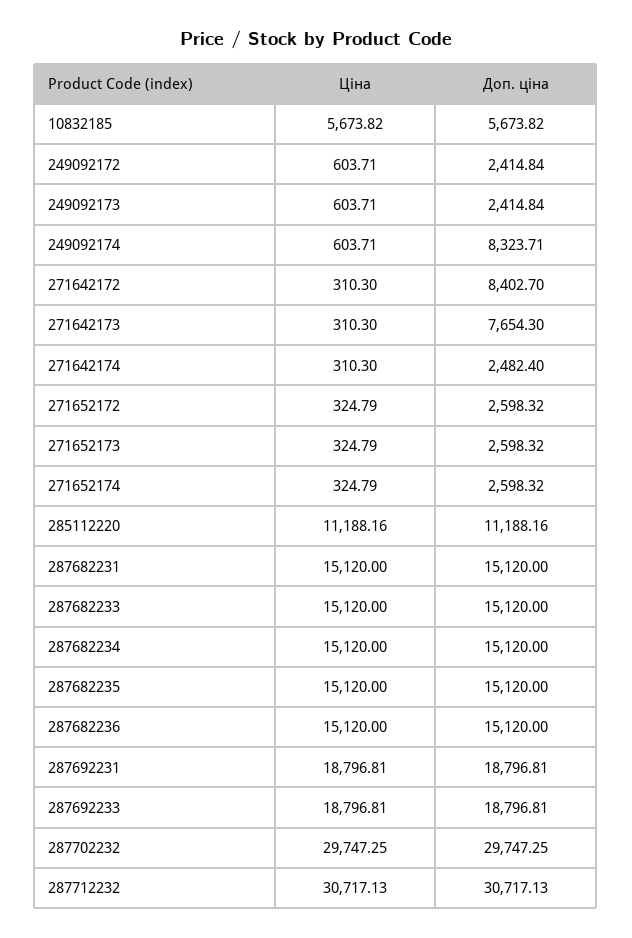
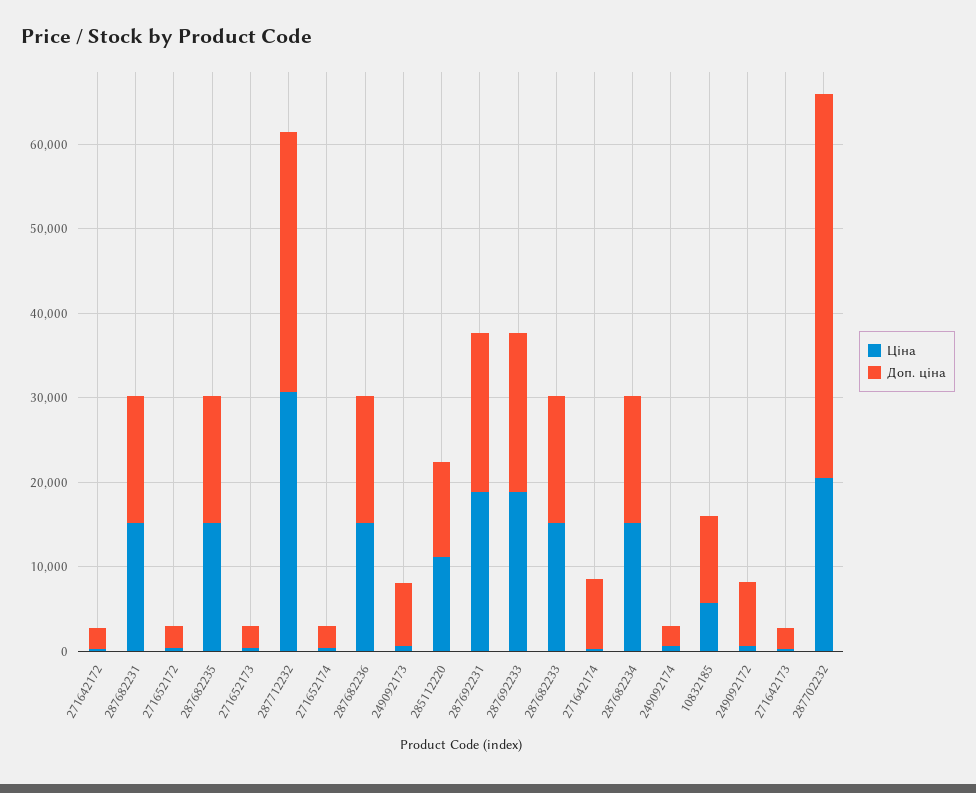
  {
    "Ціна": {
      "10832185": 5673.82,
      "249092172": 603.71,
      "249092173": 603.71,
      "249092174": 603.71,
      "271642172": 310.3,
      "271642173": 310.3,
      "271642174": 310.3,
      "271652172": 324.79,
      "271652173": 324.79,
      "271652174": 324.79,
      "285112220": 11188.16,
      "287682231": 15120,
      "287682233": 15120,
      "287682234": 15120,
      "287682235": 15120,
      "287682236": 15120,
      "287692231": 18796.81,
      "287692233": 18796.81,
-     "287702232": 29747.25,
+     "287702232": 20000,
      "287712232": 30717.13
    },
    "Доп. ціна": {
-     "10832185": 5673.82,
+     "10832185": 10000,
-     "249092172": 2414.84,
+     "249092172": 8000,
-     "249092173": 2414.84,
+     "249092173": 8000,
-     "249092174": 8323.71,
+     "249092174": 2000,
-     "271642172": 8402.7,
+     "271642172": 2000,
-     "271642173": 7654.3,
+     "271642173": 2000,
-     "271642174": 2482.4,
+     "271642174": 8000,
      "271652172": 2598.32,
      "271652173": 2598.32,
      "271652174": 2598.32,
      "285112220": 11188.16,
      "287682231": 15120,
      "287682233": 15120,
      "287682234": 15120,
      "287682235": 15120,
      "287682236": 15120,
      "287692231": 18796.81,
      "287692233": 18796.81,
-     "287702232": 29747.25,
+     "287702232": 46000,
      "287712232": 30717.13
    }
  }

